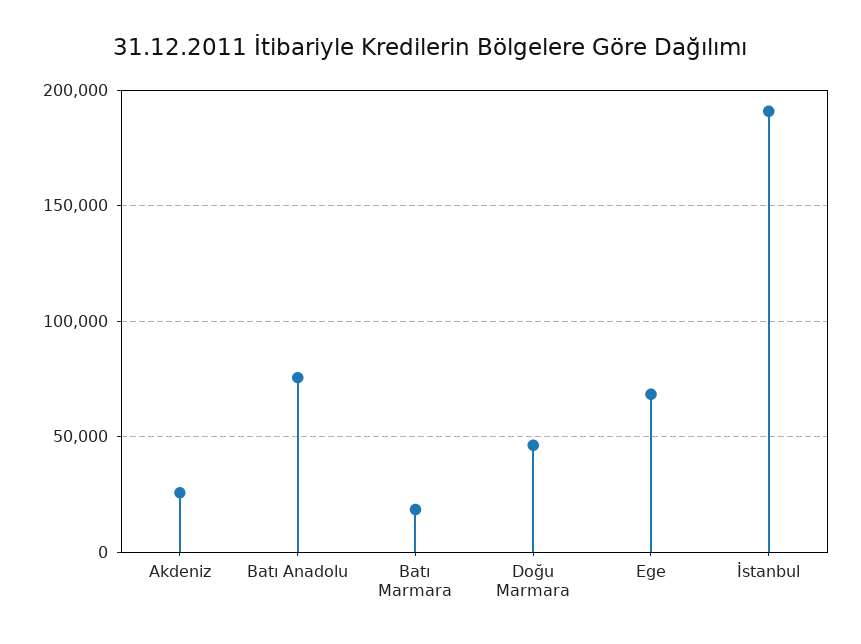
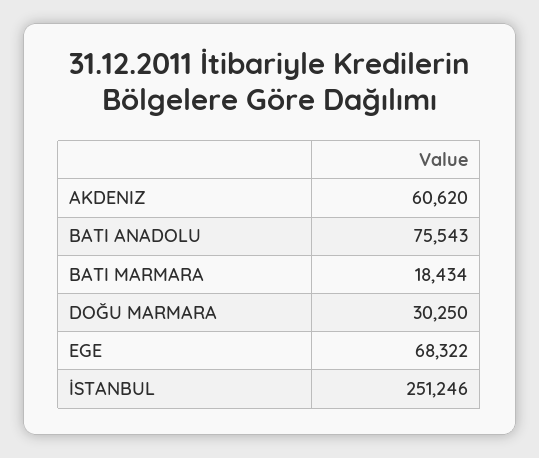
  {
-   "Akdeniz": 25000,
+   "Akdeniz": 60620,
    "Batı Anadolu": 75543,
    "Batı Marmara": 18434,
-   "Doğu Marmara": 45000,
+   "Doğu Marmara": 30250,
    "Ege": 68322,
-   "İstanbul": 190000
+   "İstanbul": 251246
  }

